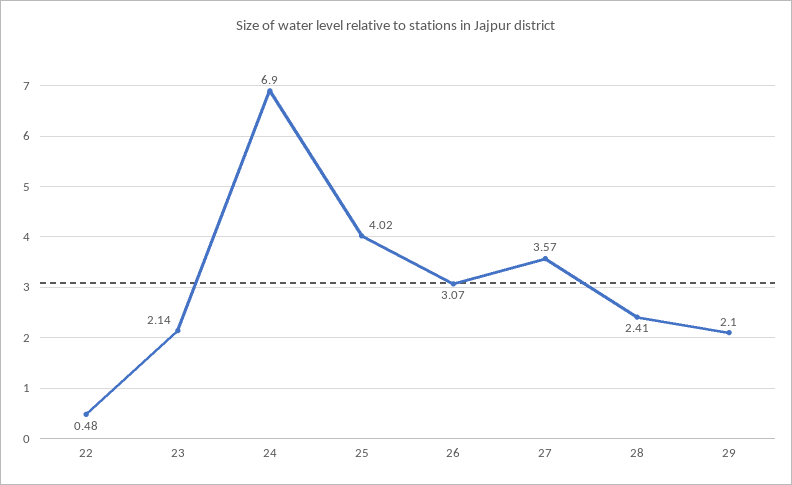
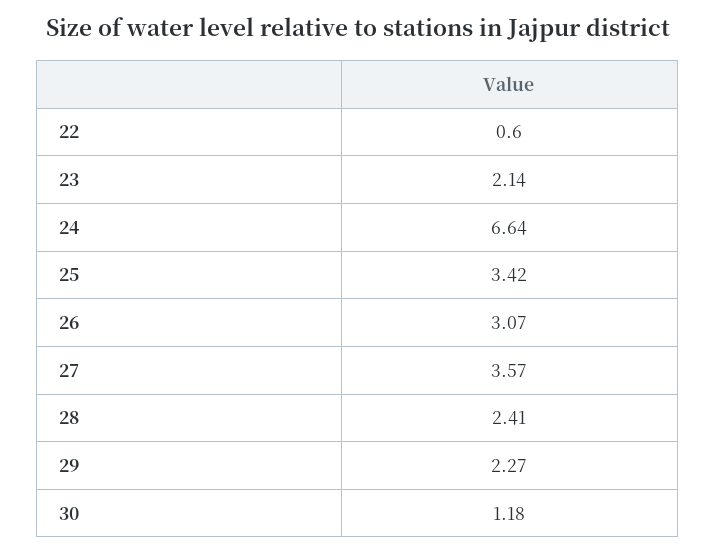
  {
-   "22": 0.48,
+   "22": 0.6,
    "23": 2.14,
-   "24": 6.9,
+   "24": 6.64,
-   "25": 4.02,
+   "25": 3.42,
    "26": 3.07,
    "27": 3.57,
    "28": 2.41,
-   "29": 2.1
+   "29": 2.27,
+   "30": 1.18
  }

